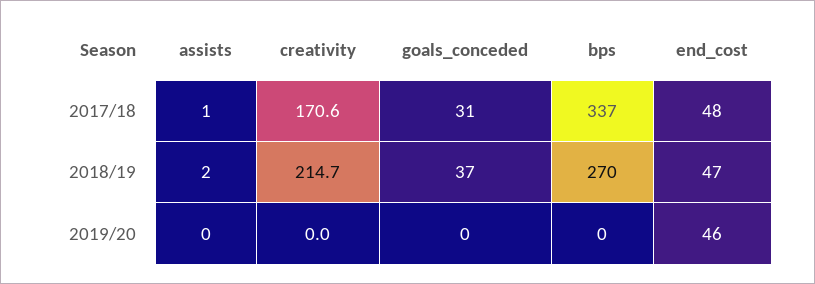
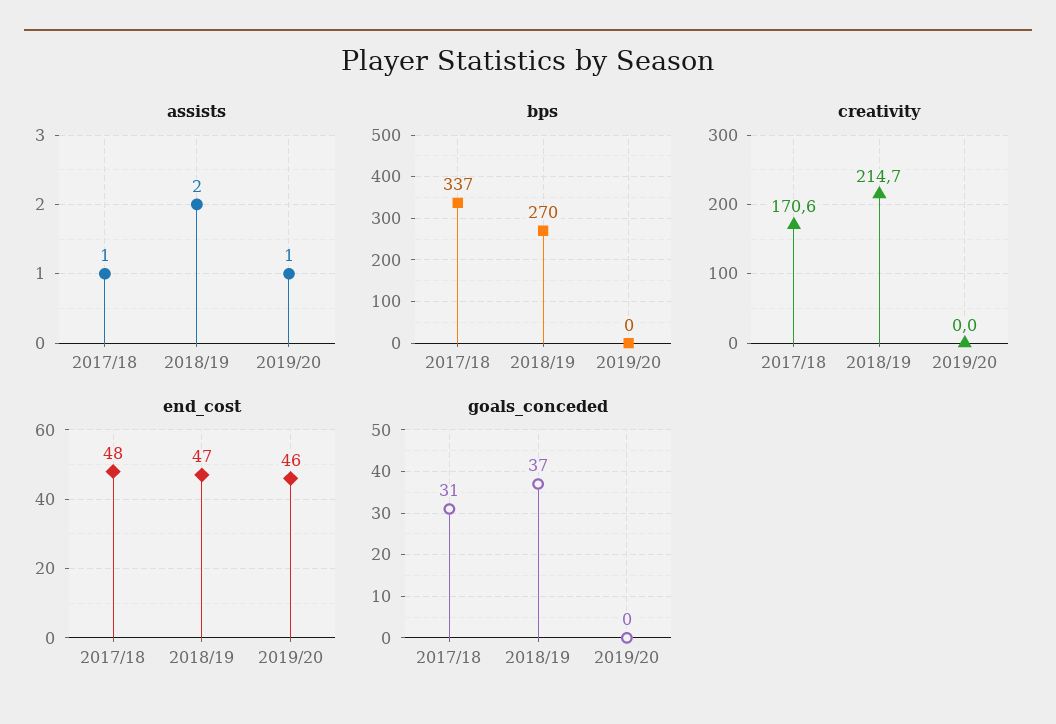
  {
    "assists": {
      "2017/18": 1,
      "2018/19": 2,
-     "2019/20": 0
+     "2019/20": 1
    },
    "creativity": {
      "2017/18": 170.6,
      "2018/19": 214.7,
      "2019/20": 0
    },
    "goals_conceded": {
      "2017/18": 31,
      "2018/19": 37,
      "2019/20": 0
    },
    "bps": {
      "2017/18": 337,
      "2018/19": 270,
      "2019/20": 0
    },
    "end_cost": {
      "2017/18": 48,
      "2018/19": 47,
      "2019/20": 46
    }
  }

